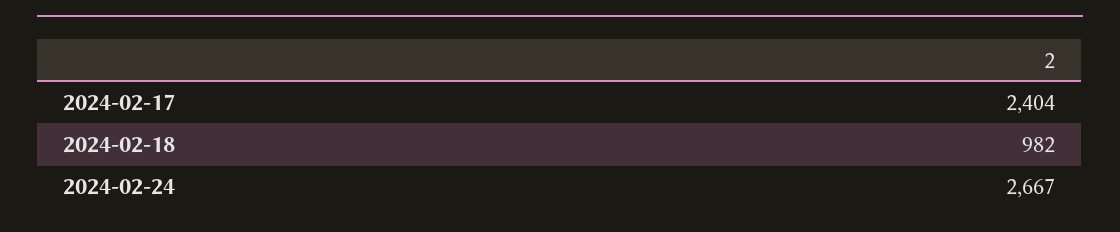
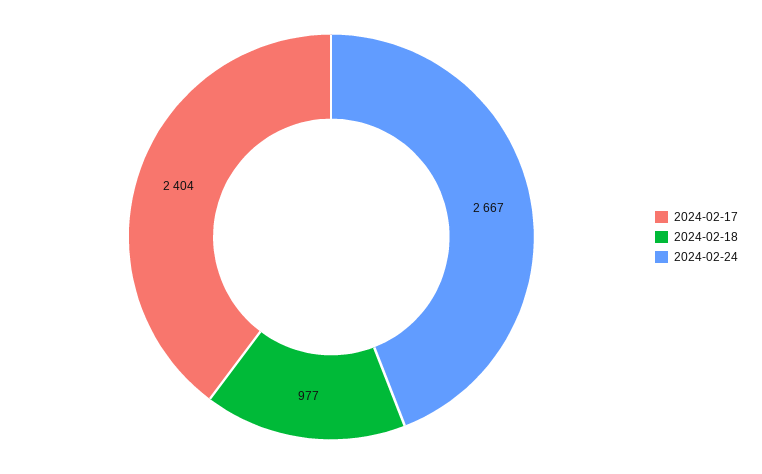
  {
    "2024-02-17": 2404,
-   "2024-02-18": 982,
+   "2024-02-18": 977,
    "2024-02-24": 2667
  }

